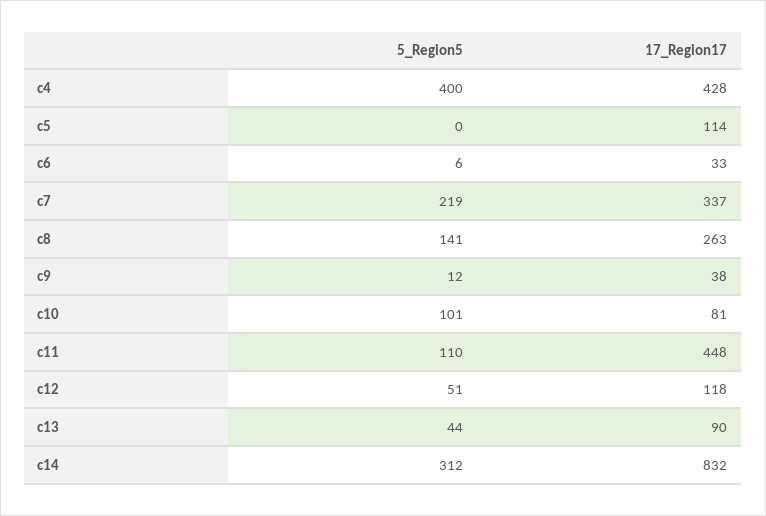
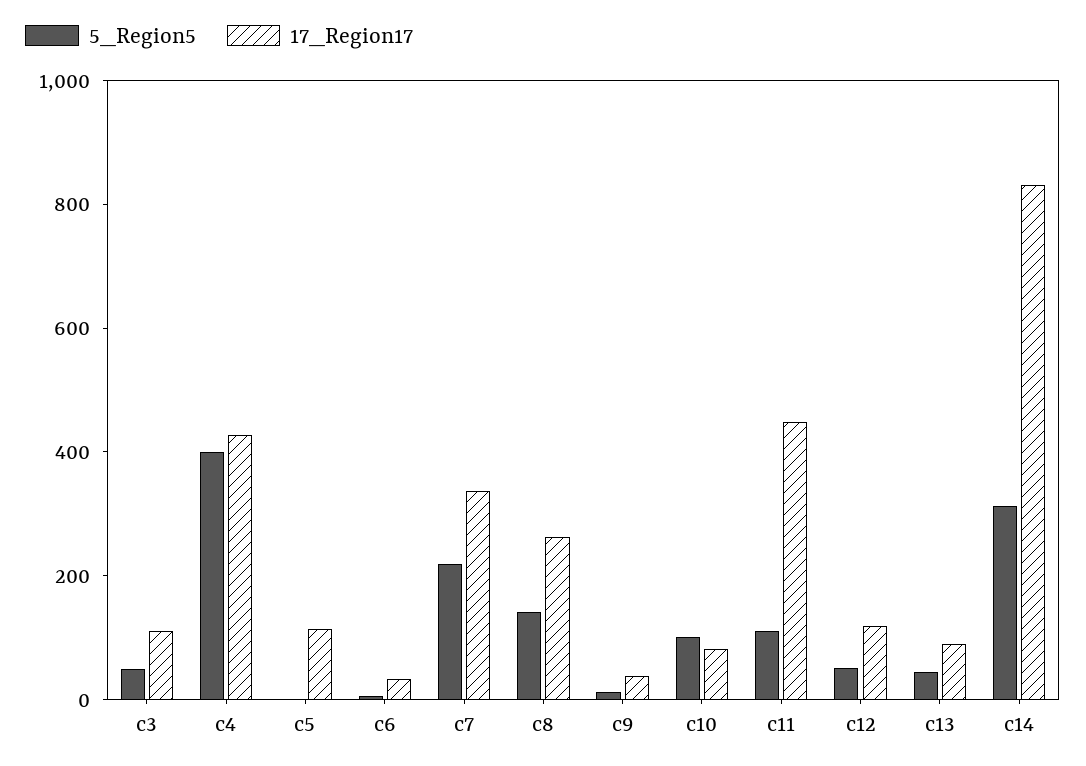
  {
    "5_Region5": {
      "c4": 400,
      "c5": 0,
      "c6": 6,
      "c7": 219,
      "c8": 141,
      "c9": 12,
      "c10": 101,
      "c11": 110,
      "c12": 51,
      "c13": 44,
-     "c14": 312
+     "c14": 312,
+     "c3": 50
    },
    "17_Region17": {
      "c4": 428,
      "c5": 114,
      "c6": 33,
      "c7": 337,
      "c8": 263,
      "c9": 38,
      "c10": 81,
      "c11": 448,
      "c12": 118,
      "c13": 90,
-     "c14": 832
+     "c14": 832,
+     "c3": 100
    }
  }

